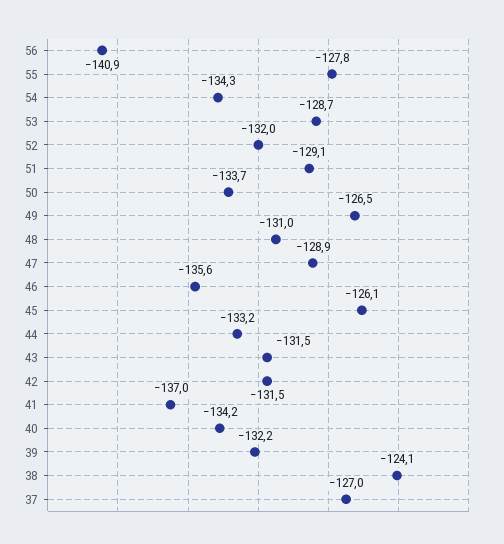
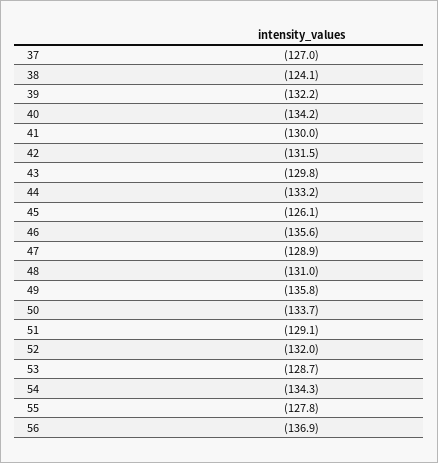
  {
-   "56": -140.9,
+   "56": -136.9,
    "55": -127.8,
    "54": -134.3,
    "53": -128.7,
    "52": -132,
    "51": -129.1,
    "50": -133.7,
-   "49": -126.5,
+   "49": -135.8,
    "48": -131,
    "47": -128.9,
    "46": -135.6,
    "45": -126.1,
    "44": -133.2,
-   "43": -131.5,
+   "43": -129.8,
    "42": -131.5,
-   "41": -137,
+   "41": -130,
    "40": -134.2,
    "39": -132.2,
    "38": -124.1,
    "37": -127
  }

